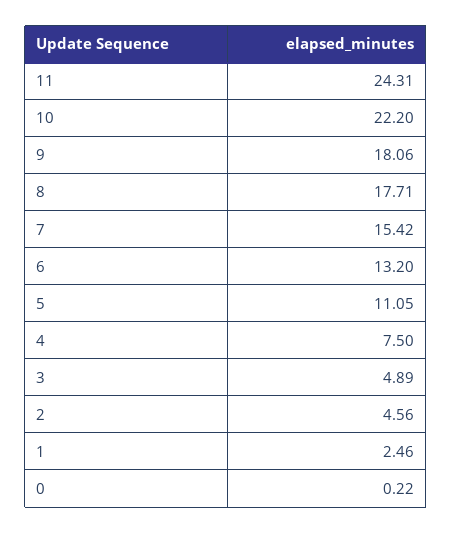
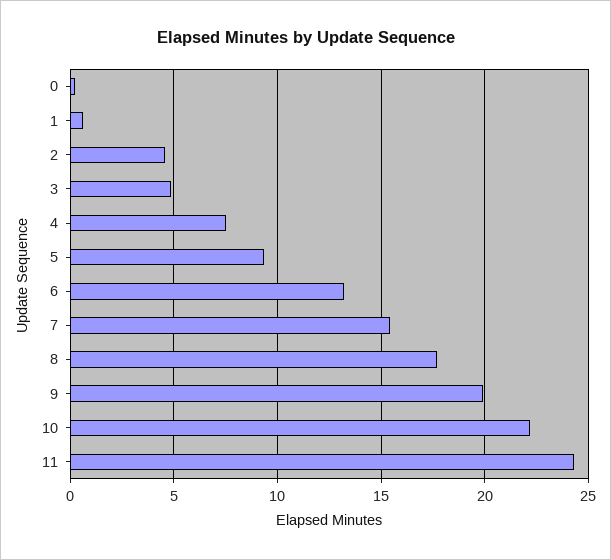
  {
    "11": 24.31,
    "10": 22.2,
-   "9": 18.06,
+   "9": 20,
    "8": 17.71,
    "7": 15.42,
    "6": 13.2,
-   "5": 11.05,
+   "5": 9.5,
    "4": 7.5,
    "3": 4.89,
    "2": 4.56,
-   "1": 2.46,
+   "1": 0.5,
    "0": 0.22
  }

